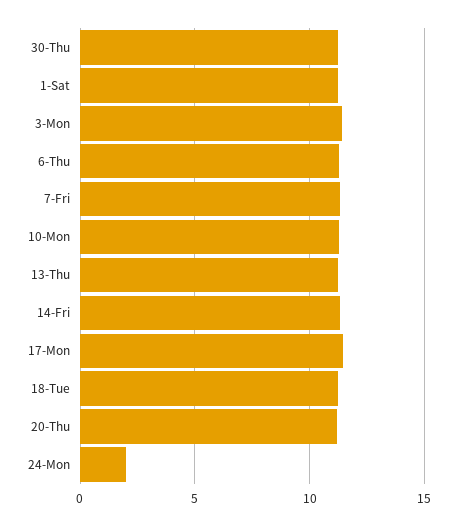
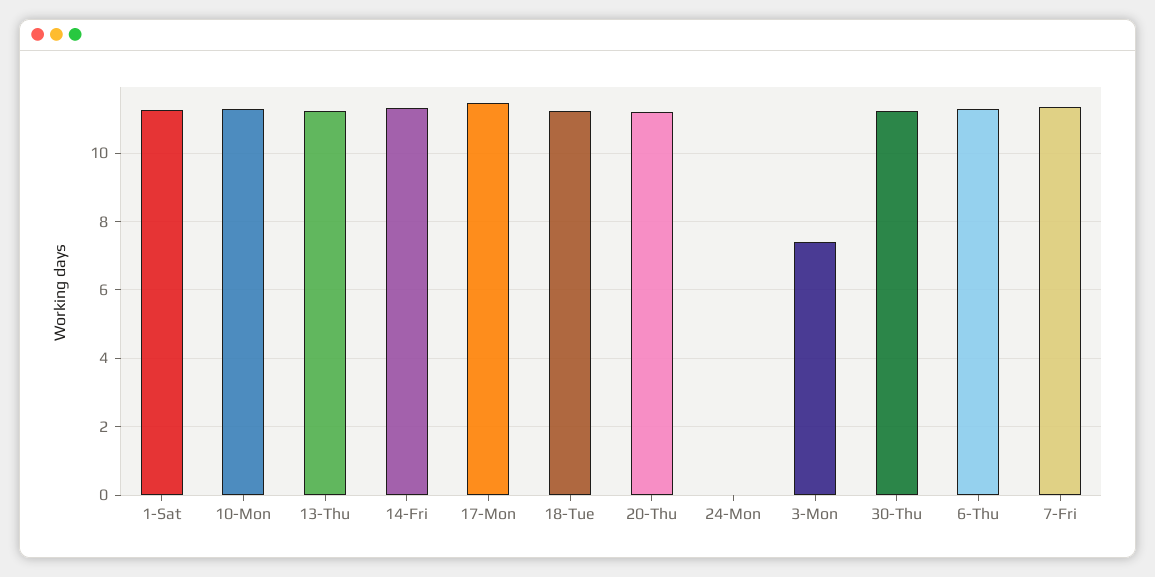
  {
    "30-Thu": 11.2,
    "1-Sat": 11.2,
-   "3-Mon": 11.5,
+   "3-Mon": 7.4,
    "6-Thu": 11.4,
    "7-Fri": 11.4,
    "10-Mon": 11.2,
    "13-Thu": 11.2,
    "14-Fri": 11.4,
    "17-Mon": 11.4,
    "18-Tue": 11.2,
    "20-Thu": 11.2,
-   "24-Mon": 2
+   "24-Mon": 0
  }

